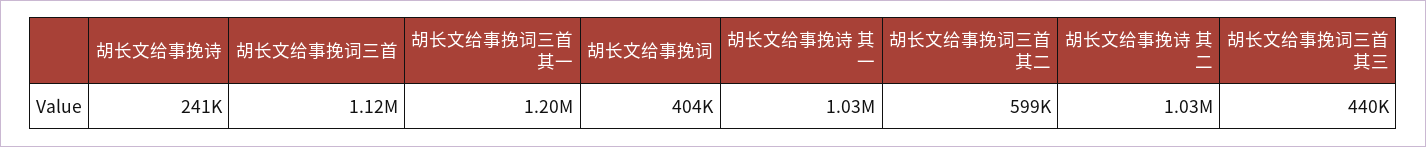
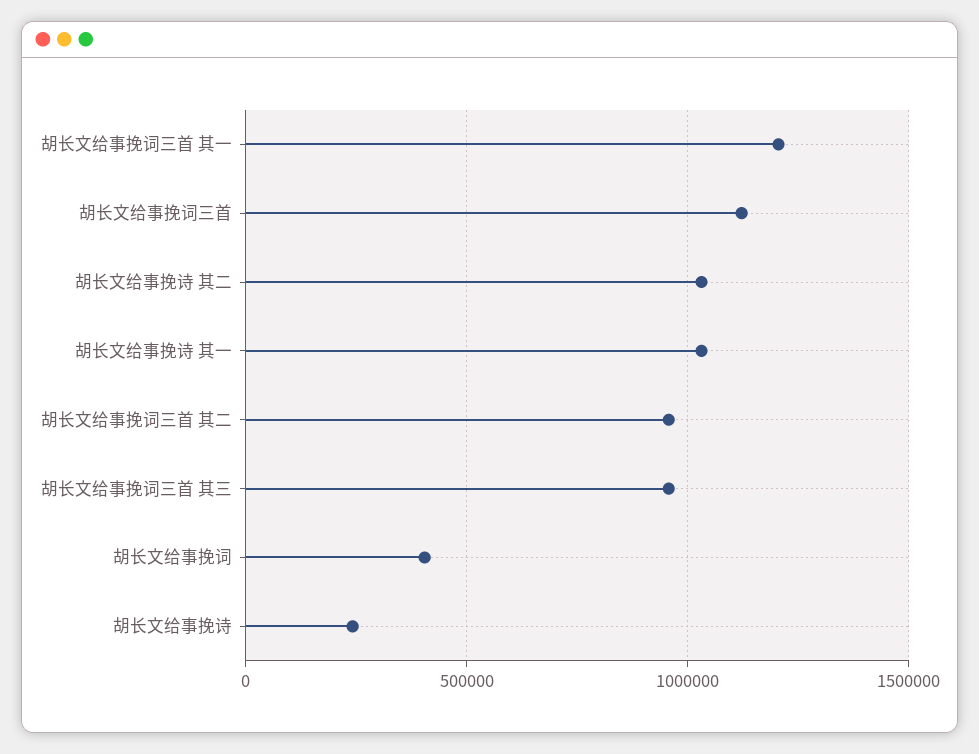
  {
    "胡长文给事挽诗": 241000,
    "胡长文给事挽词三首": 1120000,
    "胡长文给事挽词三首 其一": 1200000,
    "胡长文给事挽词": 404000,
    "胡长文给事挽诗 其一": 1030000,
-   "胡长文给事挽词三首 其二": 599000,
+   "胡长文给事挽词三首 其二": 950000,
    "胡长文给事挽诗 其二": 1030000,
-   "胡长文给事挽词三首 其三": 440000
+   "胡长文给事挽词三首 其三": 950000
  }

